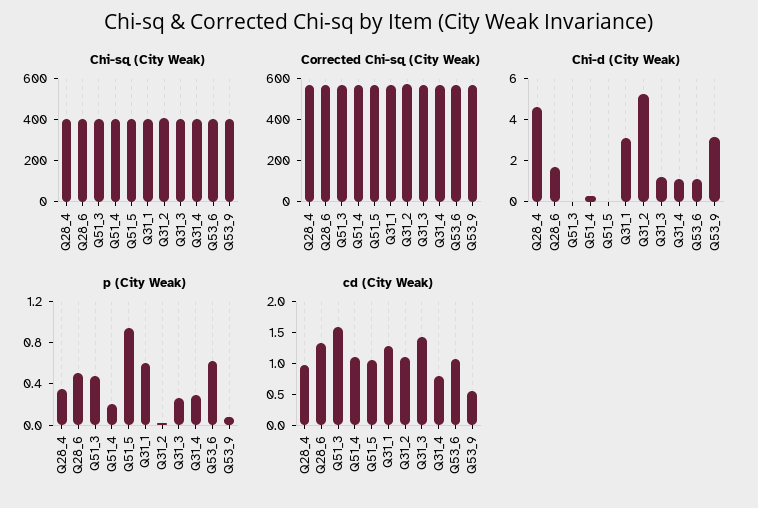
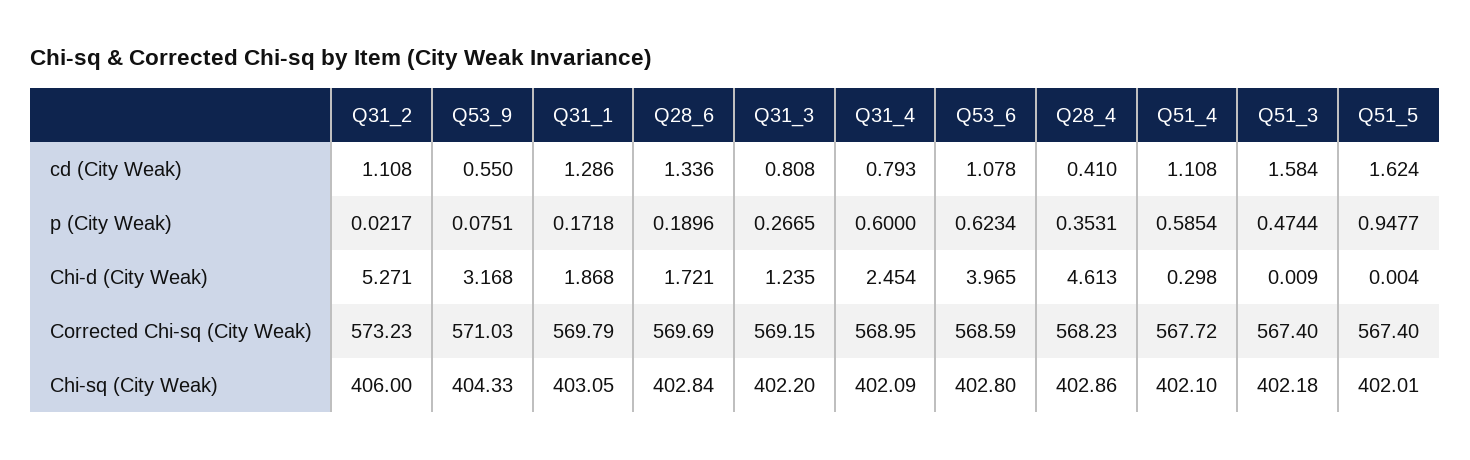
  {
    "Chi-sq (City Weak)": {
      "Q28_4": 402.86,
      "Q28_6": 402.84,
      "Q51_3": 402.18,
      "Q51_4": 402.1,
      "Q51_5": 402.01,
      "Q31_1": 403.05,
      "Q31_2": 406,
      "Q31_3": 402.2,
      "Q31_4": 402.09,
      "Q53_6": 402.8,
      "Q53_9": 404.33
    },
    "Corrected Chi-sq (City Weak)": {
      "Q28_4": 568.23,
      "Q28_6": 569.69,
      "Q51_3": 567.4,
      "Q51_4": 567.72,
      "Q51_5": 567.4,
      "Q31_1": 569.79,
      "Q31_2": 573.23,
      "Q31_3": 569.15,
      "Q31_4": 568.95,
      "Q53_6": 568.59,
      "Q53_9": 571.03
    },
    "Chi-d (City Weak)": {
      "Q28_4": 4.613,
      "Q28_6": 1.721,
      "Q51_3": 0.009,
      "Q51_4": 0.298,
      "Q51_5": 0.004,
-     "Q31_1": 3,
+     "Q31_1": 1.868,
      "Q31_2": 5.271,
      "Q31_3": 1.235,
-     "Q31_4": 1,
+     "Q31_4": 2.454,
-     "Q53_6": 1,
+     "Q53_6": 3.965,
      "Q53_9": 3.168
    },
    "p (City Weak)": {
      "Q28_4": 0.3531,
-     "Q28_6": 0.5,
+     "Q28_6": 0.1896,
      "Q51_3": 0.4744,
-     "Q51_4": 0.2,
+     "Q51_4": 0.5854,
      "Q51_5": 0.9477,
-     "Q31_1": 0.6,
+     "Q31_1": 0.1718,
      "Q31_2": 0.0217,
      "Q31_3": 0.2665,
-     "Q31_4": 0.3,
+     "Q31_4": 0.6,
      "Q53_6": 0.6234,
      "Q53_9": 0.0751
    },
    "cd (City Weak)": {
-     "Q28_4": 1,
+     "Q28_4": 0.41,
      "Q28_6": 1.336,
      "Q51_3": 1.584,
      "Q51_4": 1.108,
-     "Q51_5": 1,
+     "Q51_5": 1.624,
      "Q31_1": 1.286,
      "Q31_2": 1.108,
-     "Q31_3": 1.5,
+     "Q31_3": 0.808,
      "Q31_4": 0.793,
      "Q53_6": 1.078,
      "Q53_9": 0.55
    }
  }

